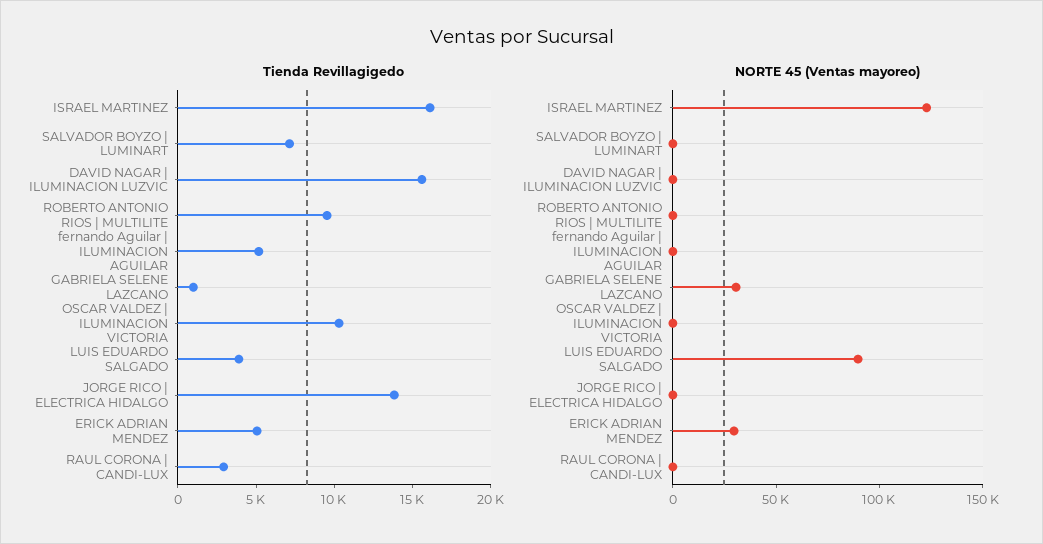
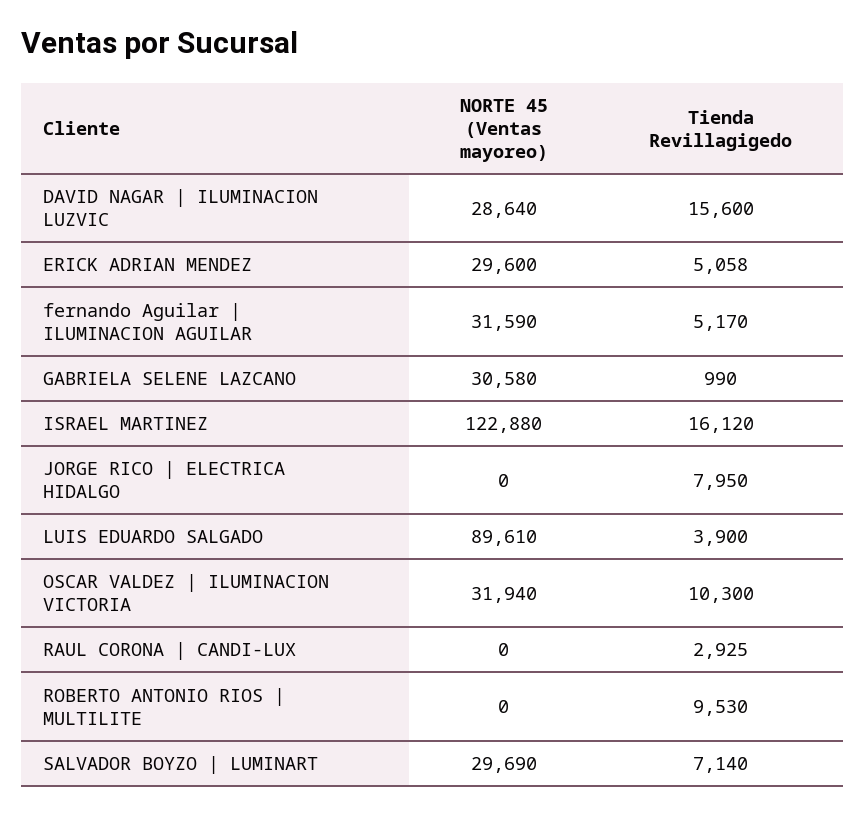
  {
    "Tienda Revillagigedo": {
      "ISRAEL MARTINEZ": 16120,
      "SALVADOR BOYZO | LUMINART": 7140,
      "DAVID NAGAR | ILUMINACION LUZVIC": 15600,
      "ROBERTO ANTONIO RIOS | MULTILITE": 9530,
      "fernando Aguilar | ILUMINACION AGUILAR": 5170,
      "GABRIELA SELENE LAZCANO": 990,
      "OSCAR VALDEZ | ILUMINACION VICTORIA": 10300,
      "LUIS EDUARDO SALGADO": 3900,
-     "JORGE RICO | ELECTRICA HIDALGO": 14000,
+     "JORGE RICO | ELECTRICA HIDALGO": 7950,
      "ERICK ADRIAN MENDEZ": 5058,
      "RAUL CORONA | CANDI-LUX": 2925
    },
    "NORTE 45 (Ventas mayoreo)": {
      "ISRAEL MARTINEZ": 122880,
-     "SALVADOR BOYZO | LUMINART": 0,
+     "SALVADOR BOYZO | LUMINART": 29690,
-     "DAVID NAGAR | ILUMINACION LUZVIC": 0,
+     "DAVID NAGAR | ILUMINACION LUZVIC": 28640,
      "ROBERTO ANTONIO RIOS | MULTILITE": 0,
-     "fernando Aguilar | ILUMINACION AGUILAR": 0,
+     "fernando Aguilar | ILUMINACION AGUILAR": 31590,
      "GABRIELA SELENE LAZCANO": 30580,
-     "OSCAR VALDEZ | ILUMINACION VICTORIA": 0,
+     "OSCAR VALDEZ | ILUMINACION VICTORIA": 31940,
      "LUIS EDUARDO SALGADO": 89610,
      "JORGE RICO | ELECTRICA HIDALGO": 0,
      "ERICK ADRIAN MENDEZ": 29600,
      "RAUL CORONA | CANDI-LUX": 0
    }
  }

